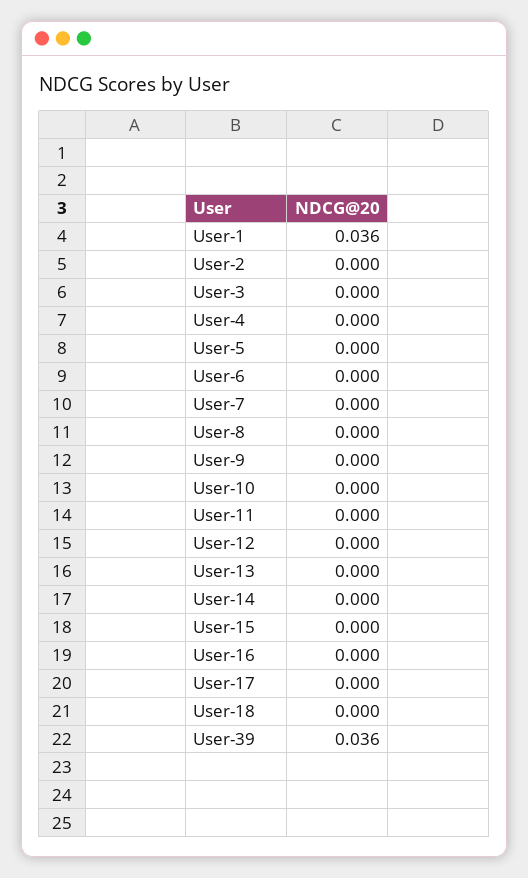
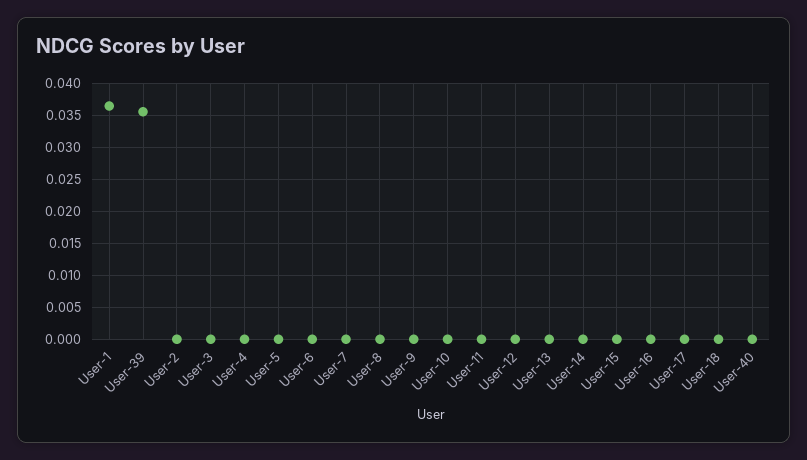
  {
    "User-1": 0.036,
    "User-2": 0,
    "User-3": 0,
    "User-4": 0,
    "User-5": 0,
    "User-6": 0,
    "User-7": 0,
    "User-8": 0,
    "User-9": 0,
    "User-10": 0,
    "User-11": 0,
    "User-12": 0,
    "User-13": 0,
    "User-14": 0,
    "User-15": 0,
    "User-16": 0,
    "User-17": 0,
    "User-18": 0,
-   "User-39": 0.036
+   "User-39": 0.036,
+   "User-40": 0
  }

